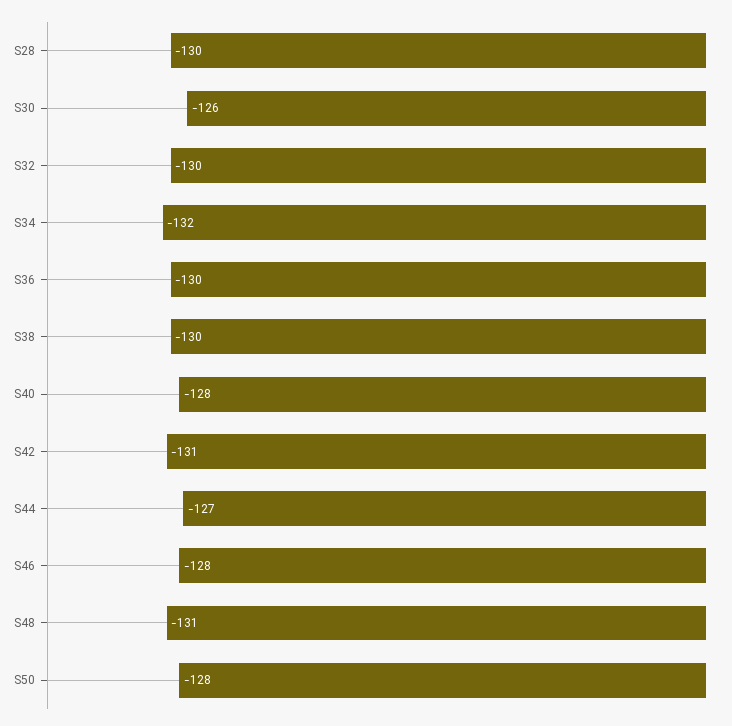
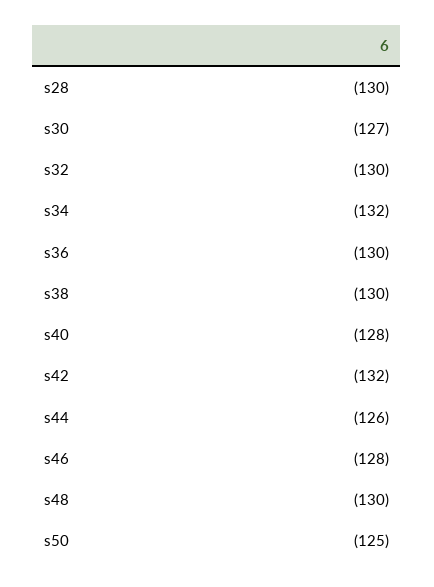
  {
    "S28": -130,
-   "S30": -126,
+   "S30": -127,
    "S32": -130,
    "S34": -132,
    "S36": -130,
    "S38": -130,
    "S40": -128,
-   "S42": -131,
+   "S42": -132,
-   "S44": -127,
+   "S44": -126,
    "S46": -128,
-   "S48": -131,
+   "S48": -130,
-   "S50": -128
+   "S50": -125
  }

